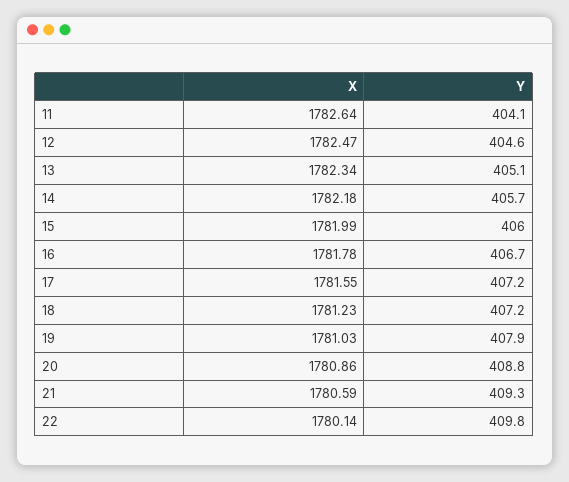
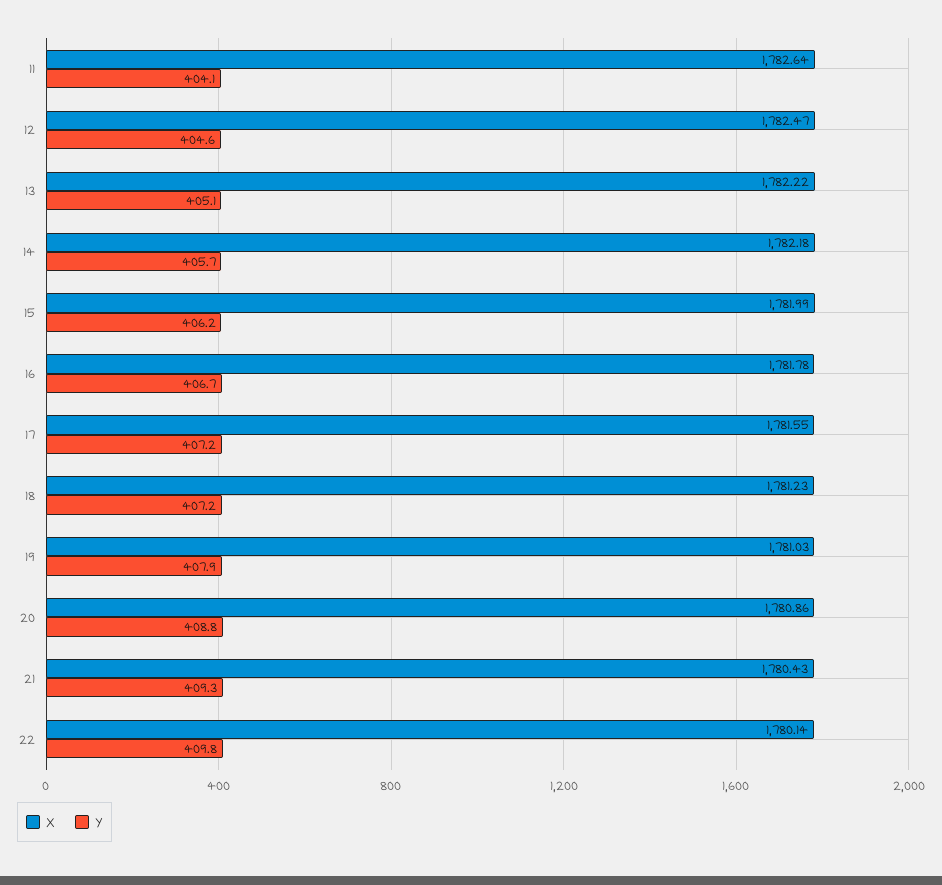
  {
    "X": {
      "11": 1782.64,
      "12": 1782.47,
-     "13": 1782.34,
+     "13": 1782.22,
      "14": 1782.18,
      "15": 1781.99,
      "16": 1781.78,
      "17": 1781.55,
      "18": 1781.23,
      "19": 1781.03,
      "20": 1780.86,
-     "21": 1780.59,
+     "21": 1780.43,
      "22": 1780.14
    },
    "Y": {
      "11": 404.1,
      "12": 404.6,
      "13": 405.1,
      "14": 405.7,
-     "15": 406,
+     "15": 406.2,
      "16": 406.7,
      "17": 407.2,
      "18": 407.2,
      "19": 407.9,
      "20": 408.8,
      "21": 409.3,
      "22": 409.8
    }
  }

